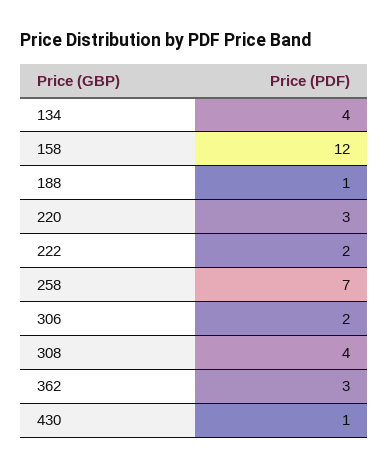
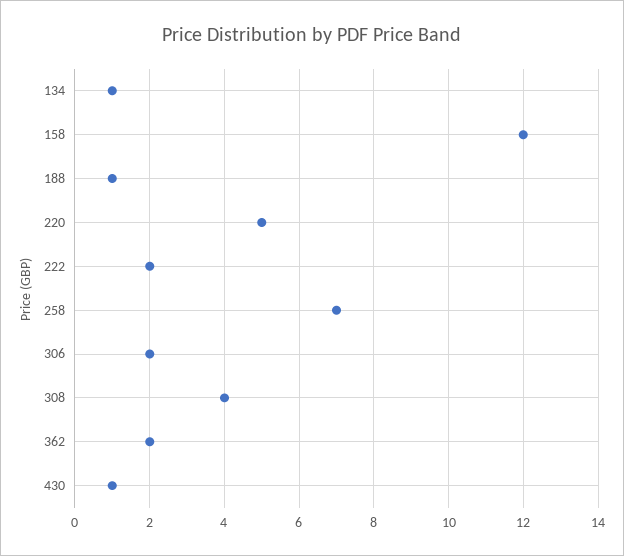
  {
-   "134": 4,
+   "134": 1,
    "158": 12,
    "188": 1,
-   "220": 3,
+   "220": 5,
    "222": 2,
    "258": 7,
    "306": 2,
    "308": 4,
-   "362": 3,
+   "362": 2,
    "430": 1
  }

